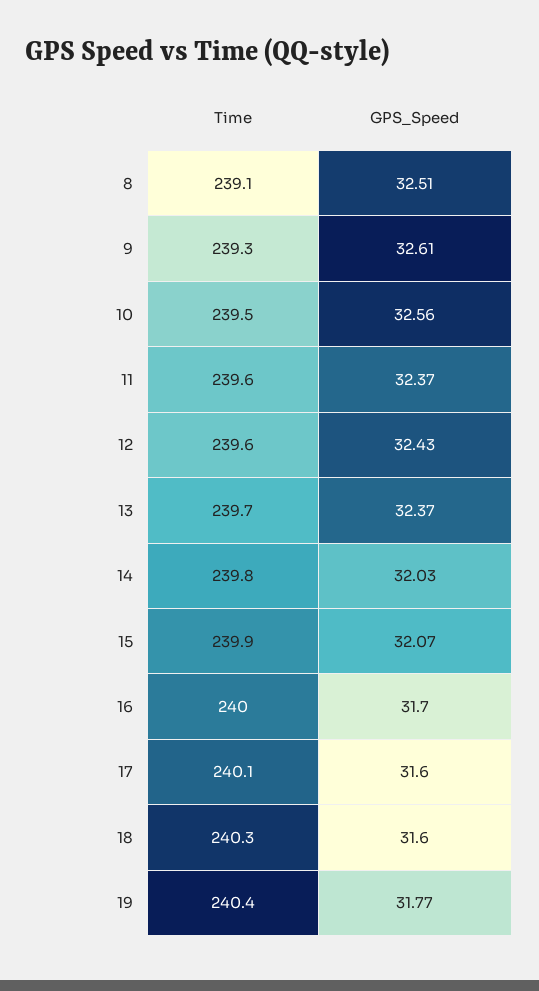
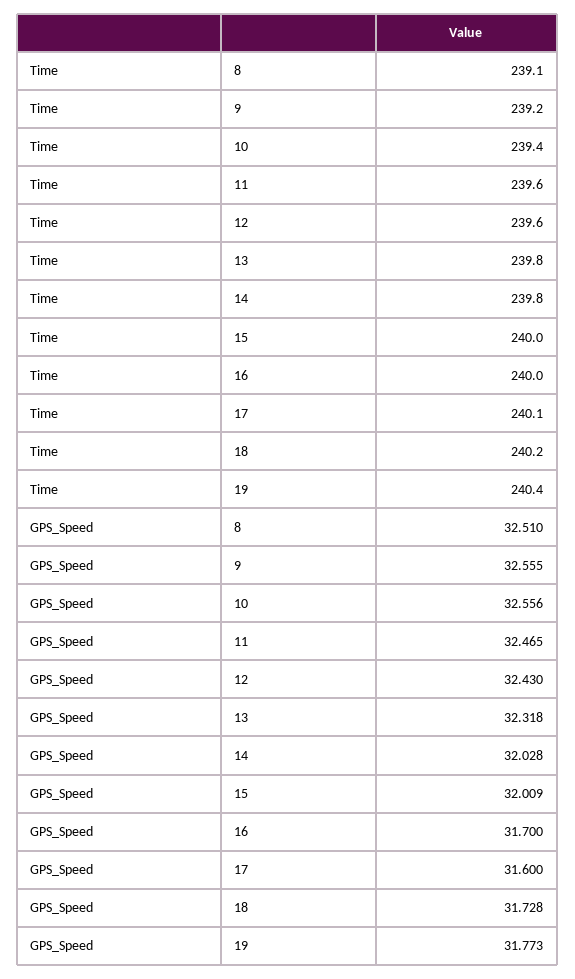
  {
    "Time": {
      "8": 239.1,
-     "9": 239.3,
+     "9": 239.2,
-     "10": 239.5,
+     "10": 239.4,
      "11": 239.6,
      "12": 239.6,
-     "13": 239.7,
+     "13": 239.8,
      "14": 239.8,
-     "15": 239.9,
+     "15": 240,
      "16": 240,
      "17": 240.1,
-     "18": 240.3,
+     "18": 240.2,
      "19": 240.4
    },
    "GPS_Speed": {
      "8": 32.51,
-     "9": 32.61,
+     "9": 32.555,
      "10": 32.556,
-     "11": 32.37,
+     "11": 32.465,
      "12": 32.43,
-     "13": 32.37,
+     "13": 32.318,
      "14": 32.028,
-     "15": 32.07,
+     "15": 32.009,
      "16": 31.7,
      "17": 31.6,
-     "18": 31.6,
+     "18": 31.728,
      "19": 31.773
    }
  }

